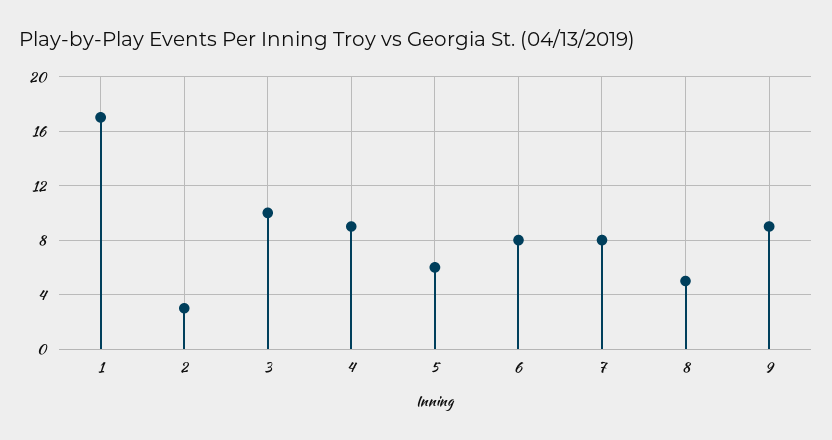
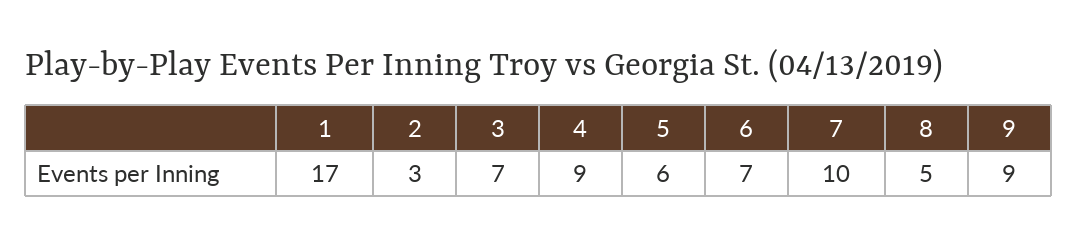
  {
    "1": 17,
    "2": 3,
-   "3": 10,
+   "3": 7,
    "4": 9,
    "5": 6,
-   "6": 8,
+   "6": 7,
-   "7": 8,
+   "7": 10,
    "8": 5,
    "9": 9
  }

